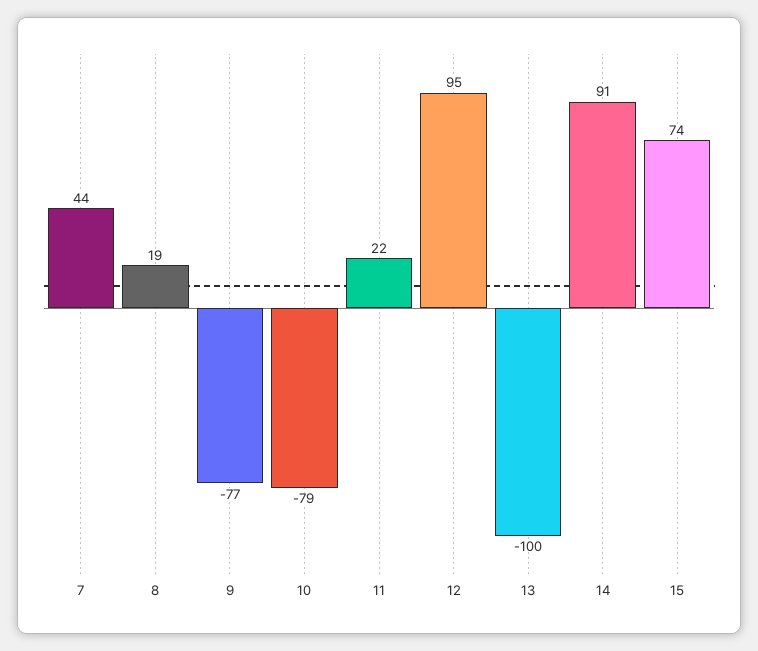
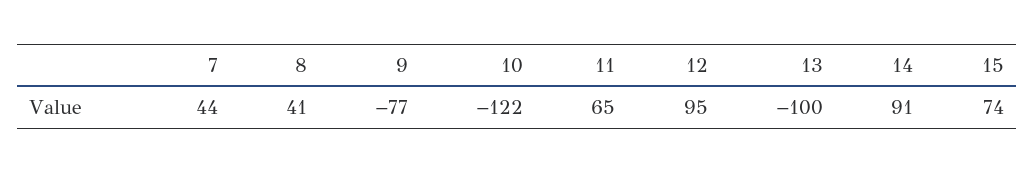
  {
    "7": 44,
-   "8": 19,
+   "8": 41,
    "9": -77,
-   "10": -79,
+   "10": -122,
-   "11": 22,
+   "11": 65,
    "12": 95,
    "13": -100,
    "14": 91,
    "15": 74
  }

